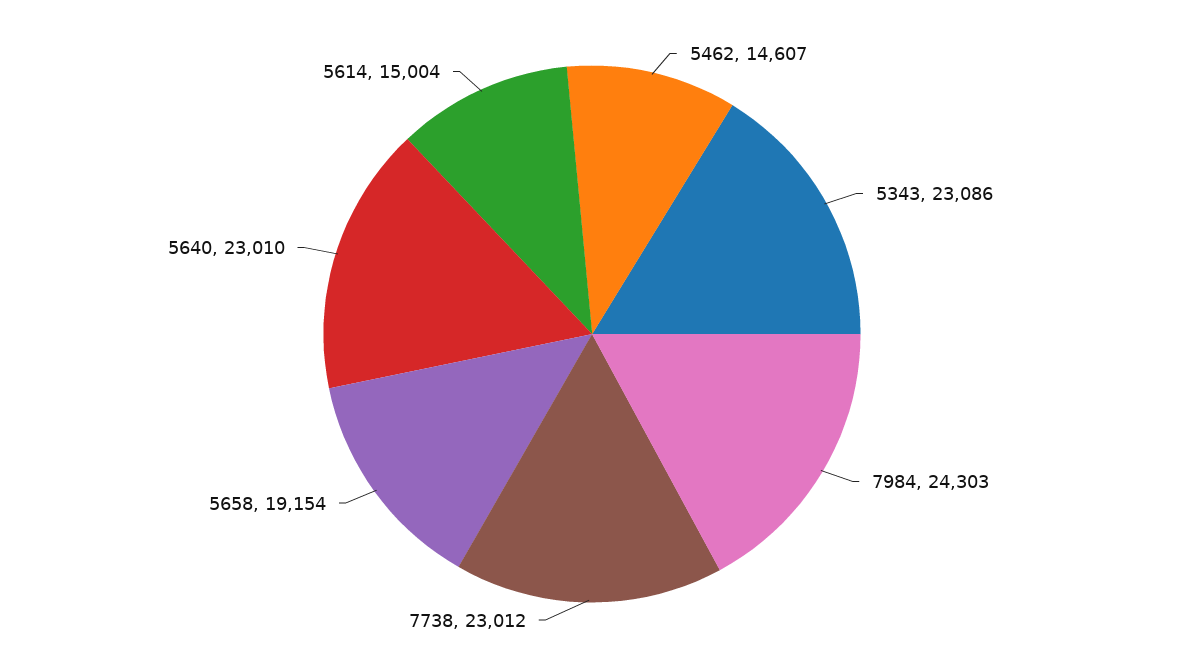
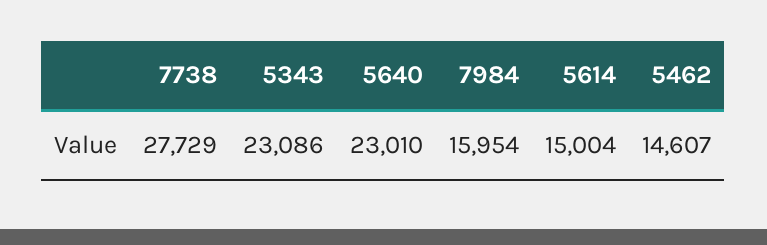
  {
    "5462": 14607,
    "5343": 23086,
-   "7984": 24303,
+   "7984": 15954,
-   "7738": 23012,
+   "7738": 27729,
-   "5658": 19154,
    "5640": 23010,
    "5614": 15004
  }

